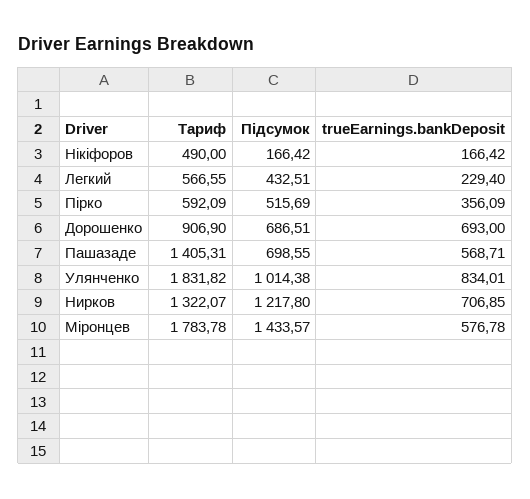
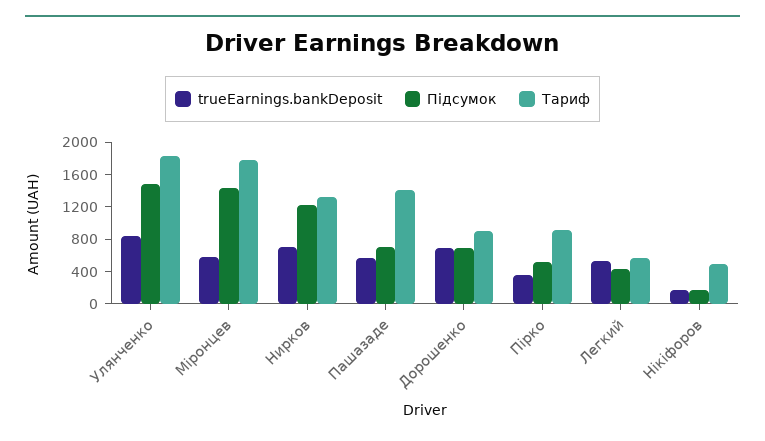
  {
    "Тариф": {
      "Нікіфоров": 490,
      "Легкий": 566.55,
-     "Пірко": 592.09,
+     "Пірко": 900,
      "Дорошенко": 906.9,
      "Пашазаде": 1405.31,
      "Улянченко": 1831.82,
      "Нирков": 1322.07,
      "Міронцев": 1783.78
    },
    "Підсумок": {
      "Нікіфоров": 166.42,
      "Легкий": 432.51,
      "Пірко": 515.69,
      "Дорошенко": 686.51,
      "Пашазаде": 698.55,
-     "Улянченко": 1014.38,
+     "Улянченко": 1500,
      "Нирков": 1217.8,
      "Міронцев": 1433.57
    },
    "trueEarnings.bankDeposit": {
      "Нікіфоров": 166.42,
-     "Легкий": 229.4,
+     "Легкий": 500,
      "Пірко": 356.09,
      "Дорошенко": 693,
      "Пашазаде": 568.71,
      "Улянченко": 834.01,
      "Нирков": 706.85,
      "Міронцев": 576.78
    }
  }

